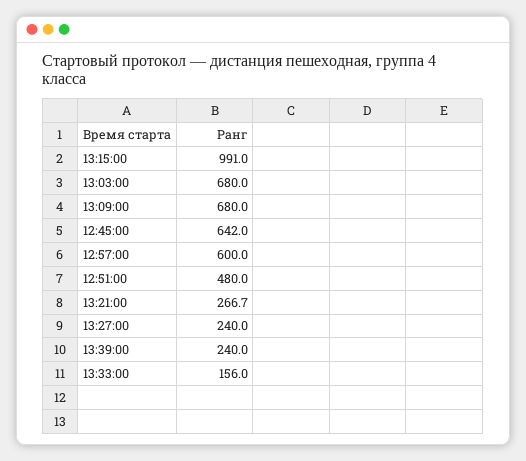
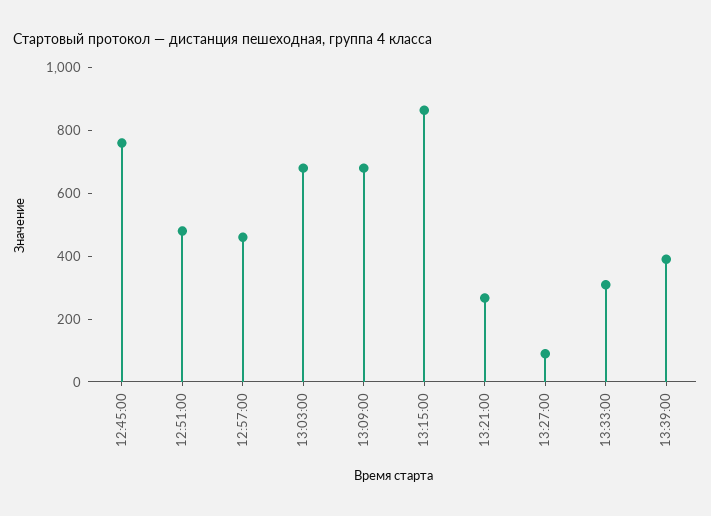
  {
-   "13:15:00": 991,
+   "13:15:00": 850,
    "13:03:00": 680,
    "13:09:00": 680,
-   "12:45:00": 642,
+   "12:45:00": 750,
-   "12:57:00": 600,
+   "12:57:00": 450,
    "12:51:00": 480,
    "13:21:00": 266.7,
-   "13:27:00": 240,
+   "13:27:00": 100,
-   "13:39:00": 240,
+   "13:39:00": 400,
-   "13:33:00": 156
+   "13:33:00": 300
  }

